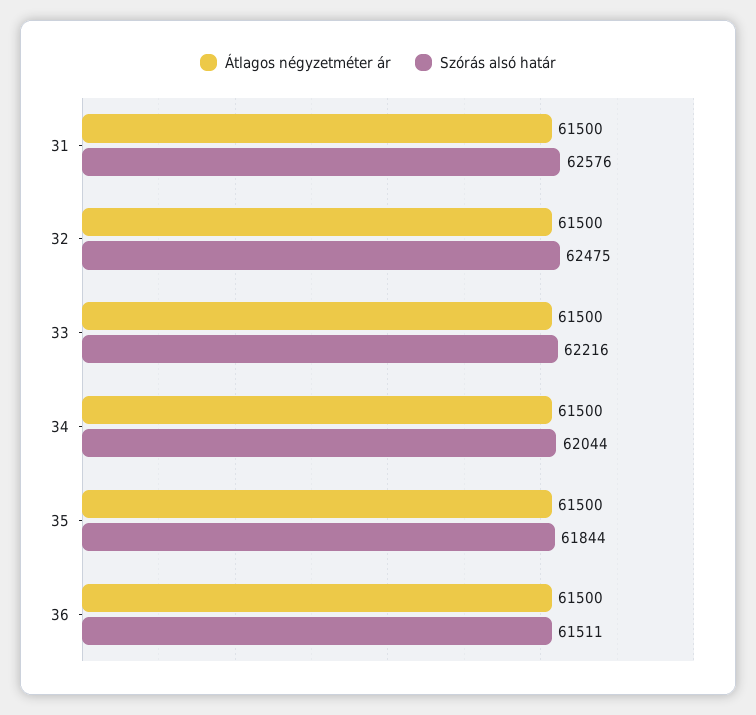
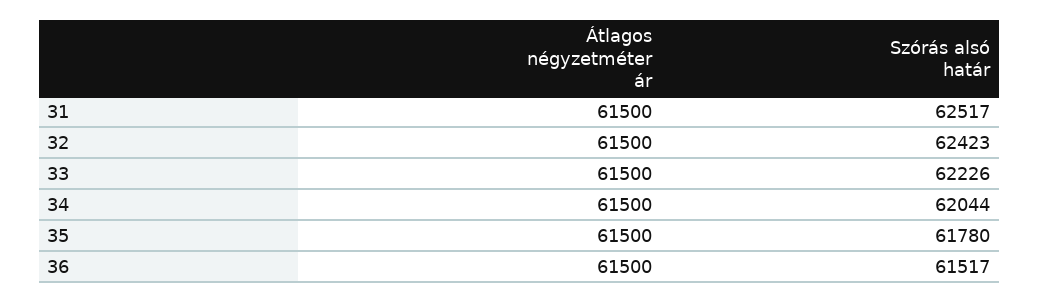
  {
    "Átlagos négyzetméter ár": {
      "31": 61500,
      "32": 61500,
      "33": 61500,
      "34": 61500,
      "35": 61500,
      "36": 61500
    },
    "Szórás alsó határ": {
-     "31": 62576,
+     "31": 62517,
-     "32": 62475,
+     "32": 62423,
-     "33": 62216,
+     "33": 62226,
      "34": 62044,
-     "35": 61844,
+     "35": 61780,
-     "36": 61511
+     "36": 61517
    }
  }

